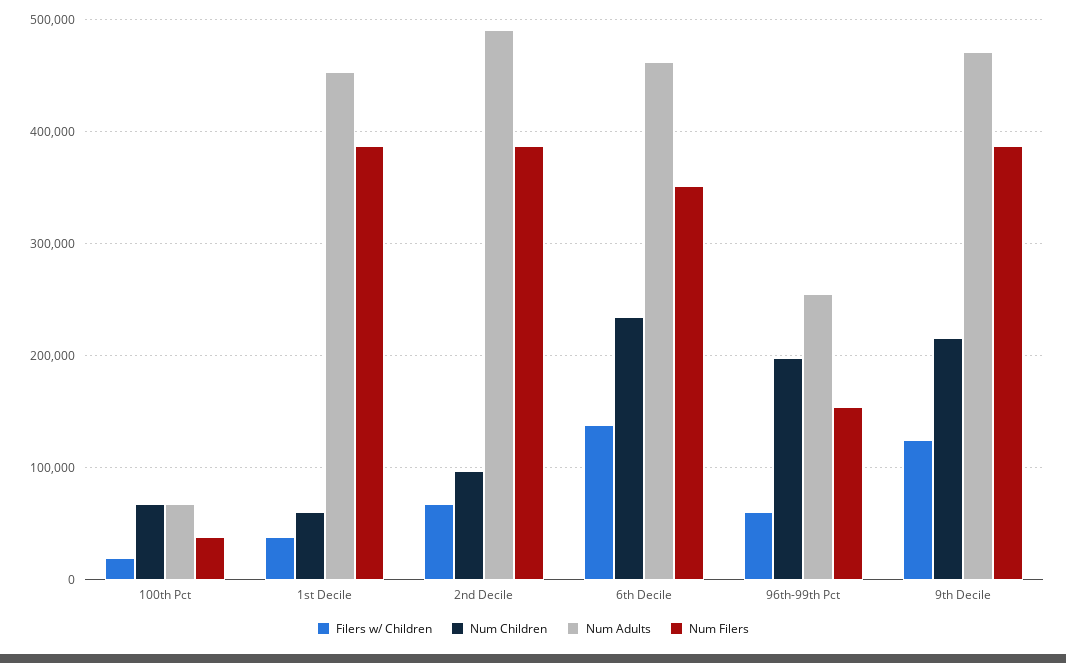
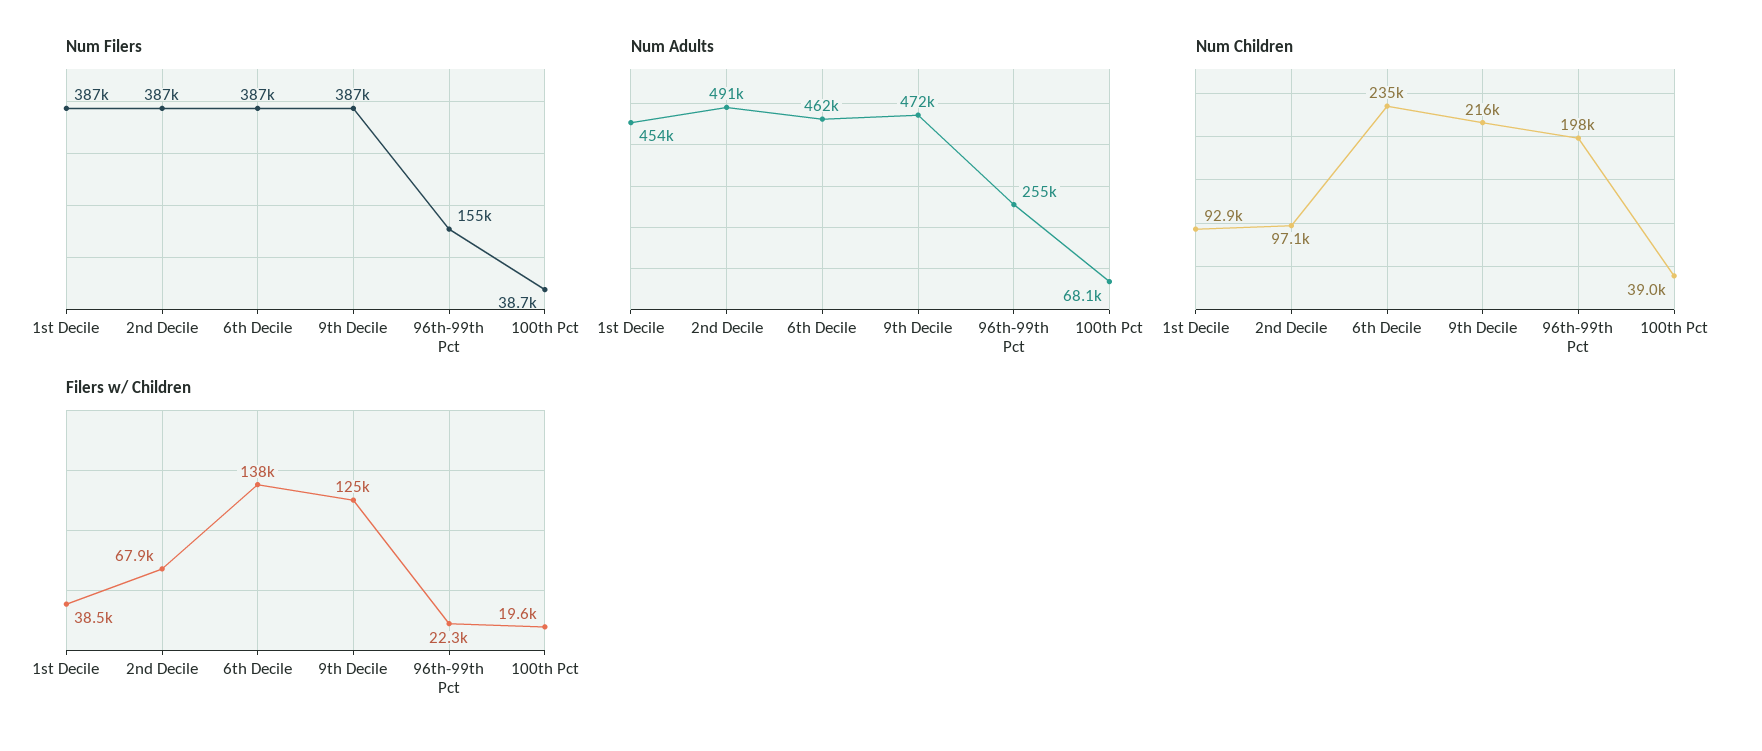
  {
    "Filers w/ Children": {
      "100th Pct": 19600,
      "1st Decile": 38500,
      "2nd Decile": 67900,
      "6th Decile": 138000,
-     "96th-99th Pct": 60000,
+     "96th-99th Pct": 22300,
      "9th Decile": 125000
    },
    "Num Children": {
-     "100th Pct": 70000,
+     "100th Pct": 39000,
-     "1st Decile": 60000,
+     "1st Decile": 92900,
      "2nd Decile": 97100,
      "6th Decile": 235000,
      "96th-99th Pct": 198000,
      "9th Decile": 216000
    },
    "Num Adults": {
      "100th Pct": 68100,
      "1st Decile": 454000,
      "2nd Decile": 491000,
      "6th Decile": 462000,
      "96th-99th Pct": 255000,
      "9th Decile": 472000
    },
    "Num Filers": {
      "100th Pct": 38700,
      "1st Decile": 387000,
      "2nd Decile": 387000,
-     "6th Decile": 350000,
+     "6th Decile": 387000,
      "96th-99th Pct": 155000,
      "9th Decile": 387000
    }
  }

